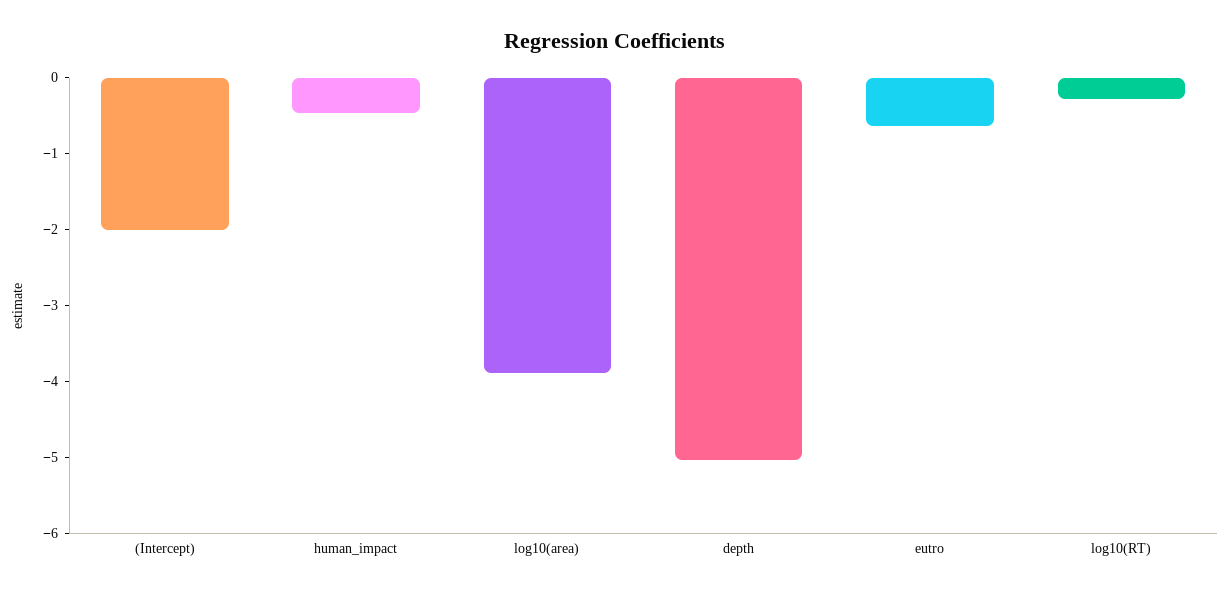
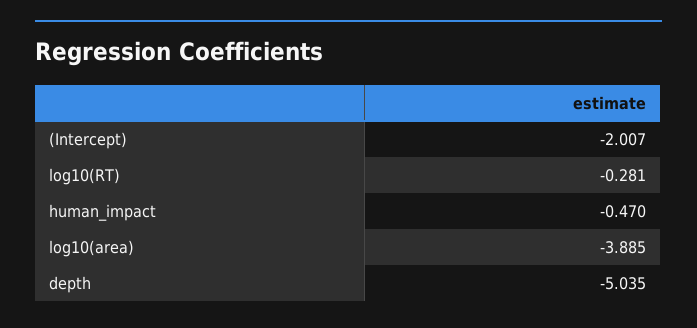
  {
    "(Intercept)": -2.007,
    "human_impact": -0.47,
    "log10(area)": -3.885,
    "depth": -5.035,
-   "eutro": -0.6,
    "log10(RT)": -0.281
  }

